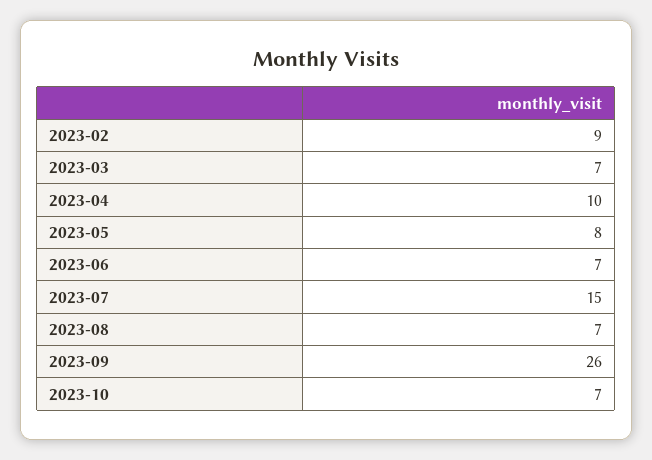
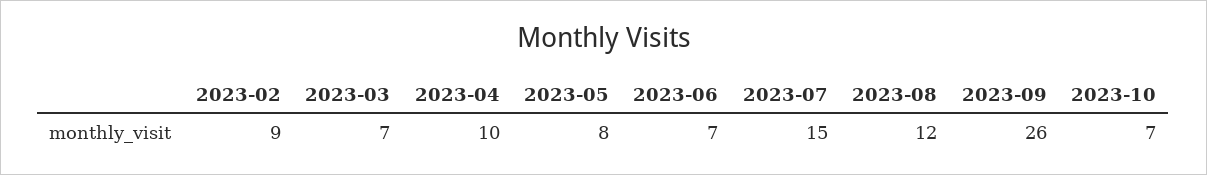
  {
    "2023-02": 9,
    "2023-03": 7,
    "2023-04": 10,
    "2023-05": 8,
    "2023-06": 7,
    "2023-07": 15,
-   "2023-08": 7,
+   "2023-08": 12,
    "2023-09": 26,
    "2023-10": 7
  }

